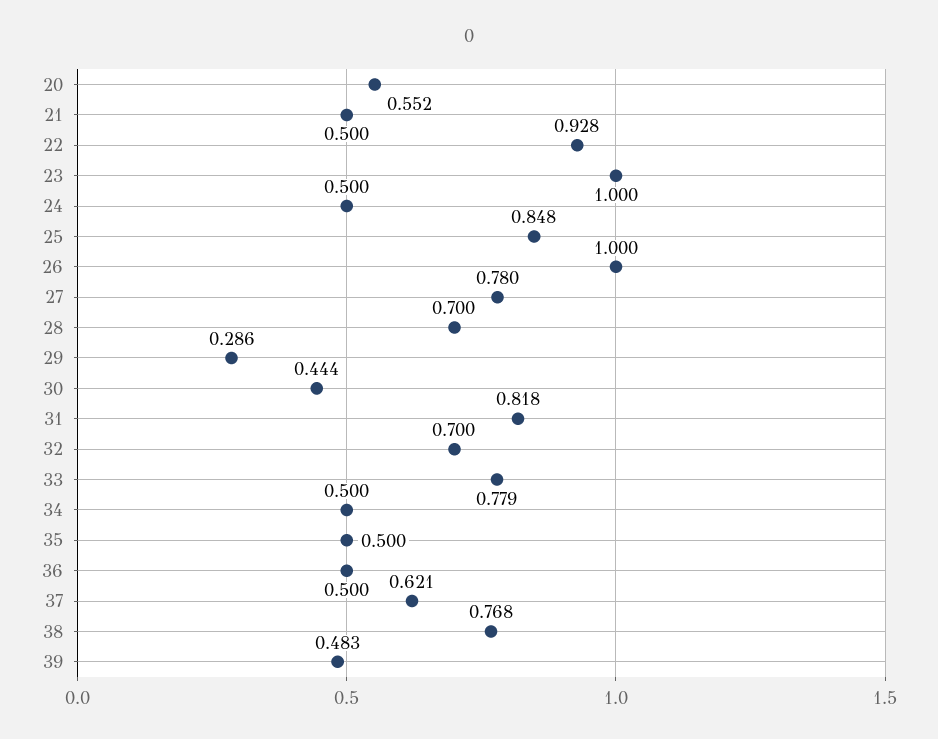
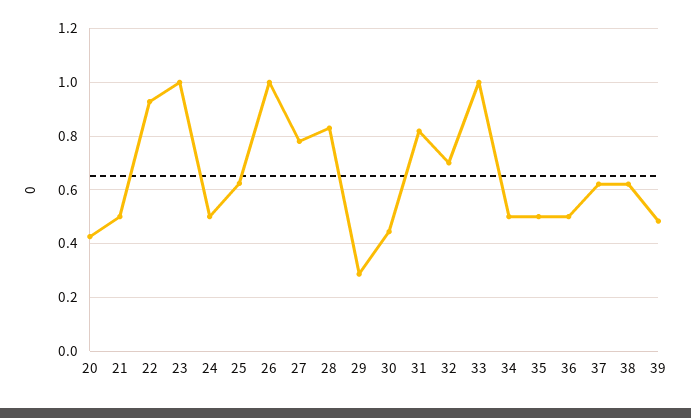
  {
-   "20": 0.552,
+   "20": 0.425,
    "21": 0.5,
    "22": 0.928,
    "23": 1,
    "24": 0.5,
-   "25": 0.848,
+   "25": 0.625,
    "26": 1,
    "27": 0.78,
-   "28": 0.7,
+   "28": 0.825,
    "29": 0.286,
    "30": 0.444,
    "31": 0.818,
    "32": 0.7,
-   "33": 0.779,
+   "33": 1,
    "34": 0.5,
    "35": 0.5,
    "36": 0.5,
    "37": 0.621,
-   "38": 0.768,
+   "38": 0.625,
    "39": 0.483
  }

